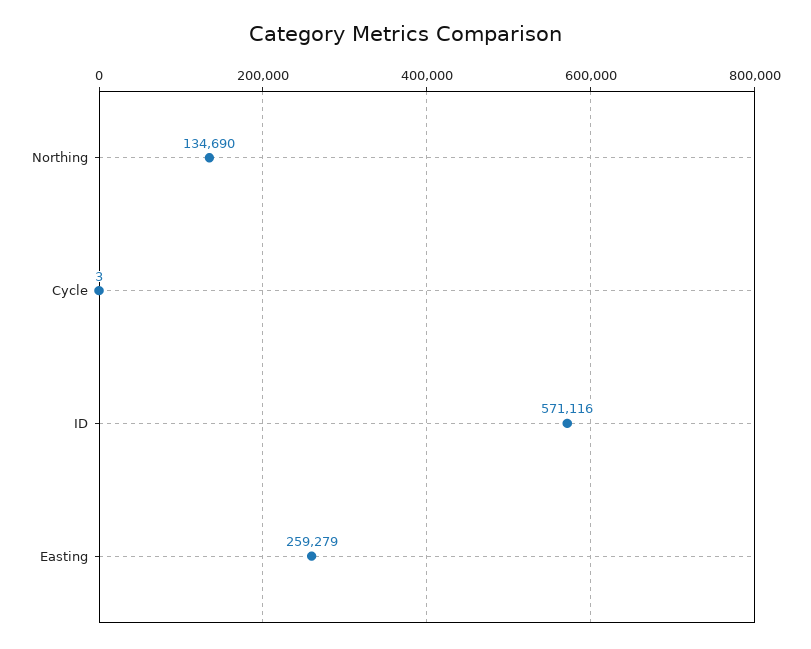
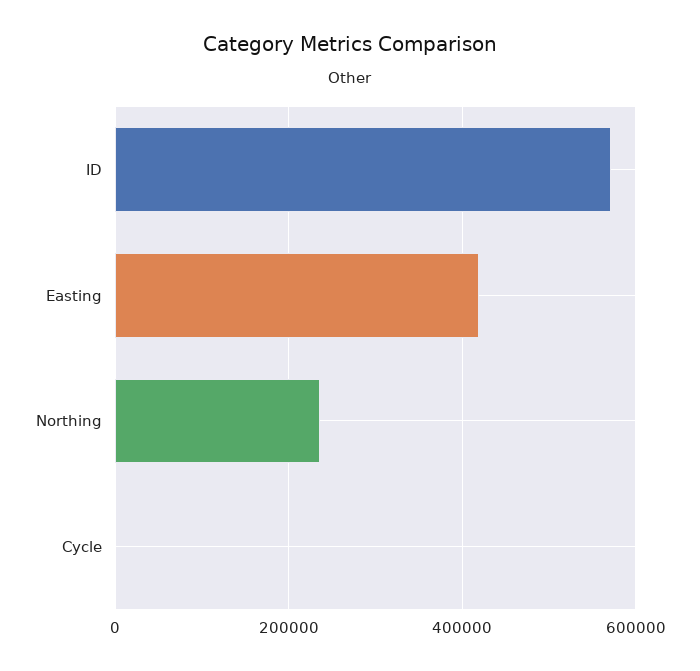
  {
-   "Northing": 134690,
+   "Northing": 240000,
    "Cycle": 3,
    "ID": 571116,
-   "Easting": 259279
+   "Easting": 420000
  }

